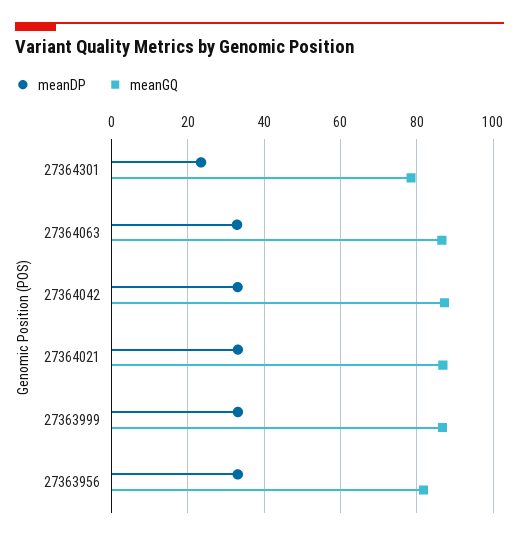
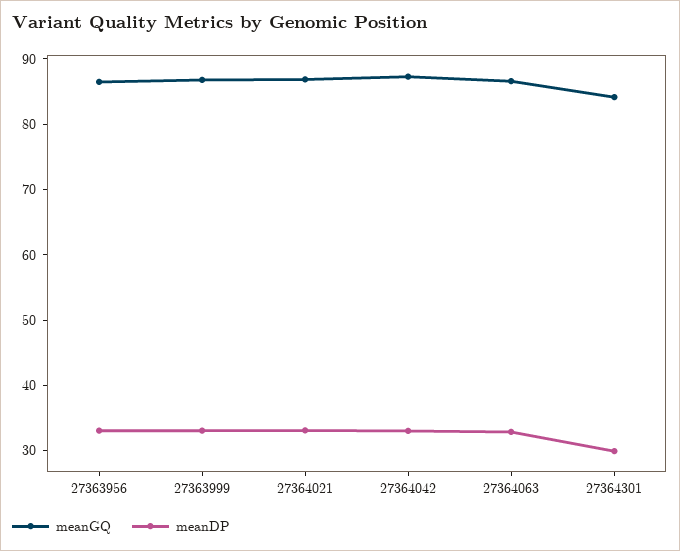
  {
    "meanDP": {
-     "27364301": 24,
+     "27364301": 30,
      "27364063": 32,
      "27364042": 34,
      "27364021": 34,
      "27363999": 34,
      "27363956": 34
    },
    "meanGQ": {
-     "27364301": 78,
+     "27364301": 84,
      "27364063": 86,
      "27364042": 88,
      "27364021": 86,
      "27363999": 86,
-     "27363956": 82
+     "27363956": 86
    }
  }

